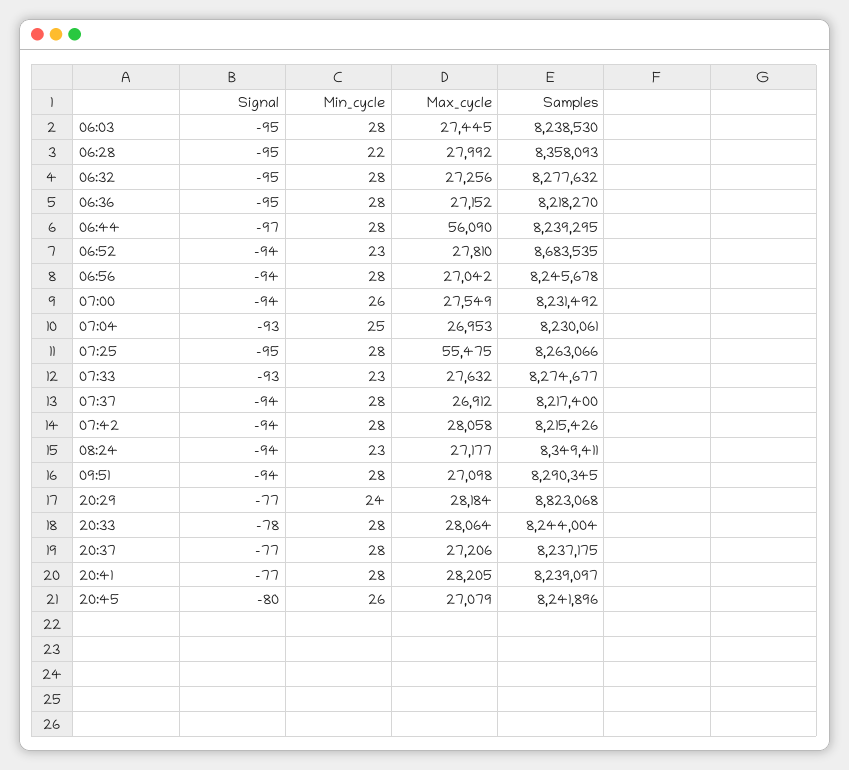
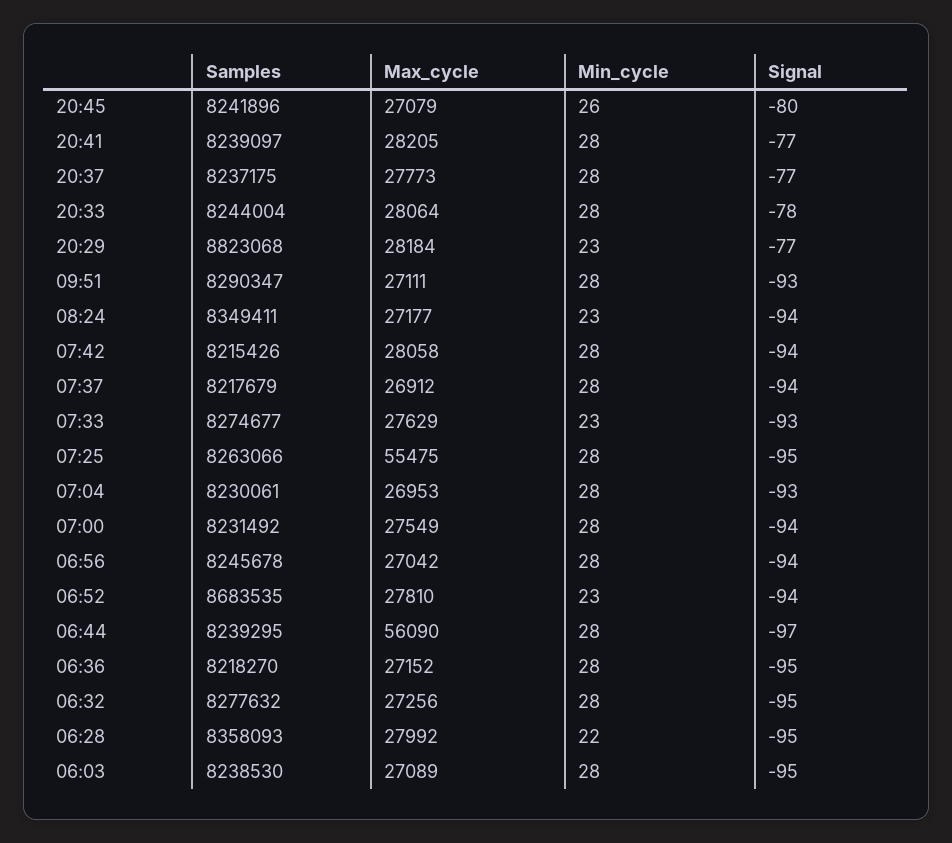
  {
    "Signal": {
      "06:03": -95,
      "06:28": -95,
      "06:32": -95,
      "06:36": -95,
      "06:44": -97,
      "06:52": -94,
      "06:56": -94,
      "07:00": -94,
      "07:04": -93,
      "07:25": -95,
      "07:33": -93,
      "07:37": -94,
      "07:42": -94,
      "08:24": -94,
-     "09:51": -94,
+     "09:51": -93,
      "20:29": -77,
      "20:33": -78,
      "20:37": -77,
      "20:41": -77,
      "20:45": -80
    },
    "Min_cycle": {
      "06:03": 28,
      "06:28": 22,
      "06:32": 28,
      "06:36": 28,
      "06:44": 28,
      "06:52": 23,
      "06:56": 28,
-     "07:00": 26,
+     "07:00": 28,
-     "07:04": 25,
+     "07:04": 28,
      "07:25": 28,
      "07:33": 23,
      "07:37": 28,
      "07:42": 28,
      "08:24": 23,
      "09:51": 28,
-     "20:29": 24,
+     "20:29": 23,
      "20:33": 28,
      "20:37": 28,
      "20:41": 28,
      "20:45": 26
    },
    "Max_cycle": {
-     "06:03": 27445,
+     "06:03": 27089,
      "06:28": 27992,
      "06:32": 27256,
      "06:36": 27152,
      "06:44": 56090,
      "06:52": 27810,
      "06:56": 27042,
      "07:00": 27549,
      "07:04": 26953,
      "07:25": 55475,
-     "07:33": 27632,
+     "07:33": 27629,
      "07:37": 26912,
      "07:42": 28058,
      "08:24": 27177,
-     "09:51": 27098,
+     "09:51": 27111,
      "20:29": 28184,
      "20:33": 28064,
-     "20:37": 27206,
+     "20:37": 27773,
      "20:41": 28205,
      "20:45": 27079
    },
    "Samples": {
      "06:03": 8238530,
      "06:28": 8358093,
      "06:32": 8277632,
      "06:36": 8218270,
      "06:44": 8239295,
      "06:52": 8683535,
      "06:56": 8245678,
      "07:00": 8231492,
      "07:04": 8230061,
      "07:25": 8263066,
      "07:33": 8274677,
-     "07:37": 8217400,
+     "07:37": 8217679,
      "07:42": 8215426,
      "08:24": 8349411,
-     "09:51": 8290345,
+     "09:51": 8290347,
      "20:29": 8823068,
      "20:33": 8244004,
      "20:37": 8237175,
      "20:41": 8239097,
      "20:45": 8241896
    }
  }

